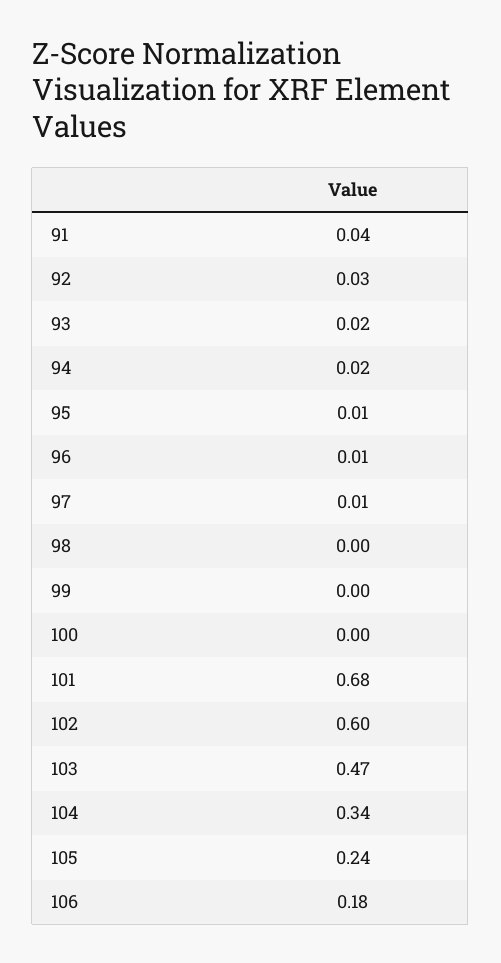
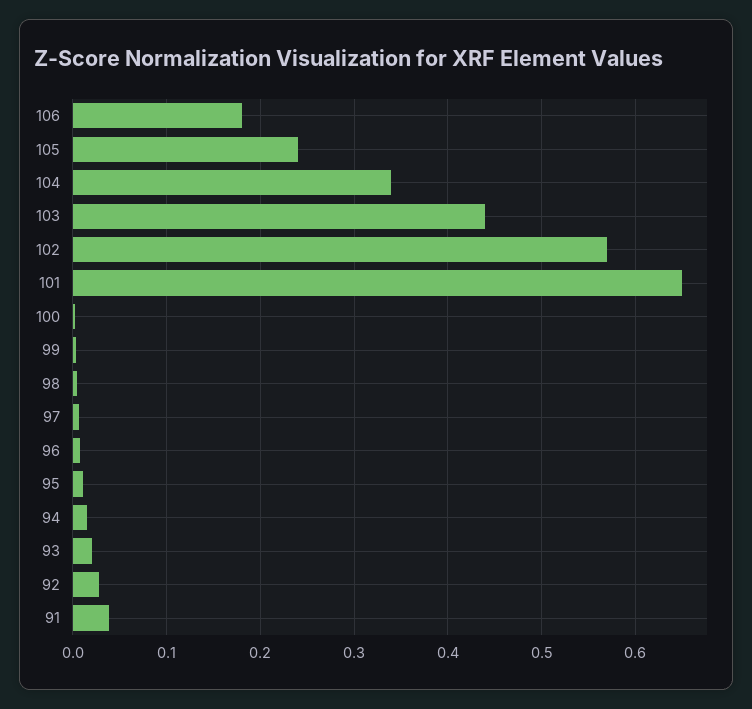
  {
    "91": 0.04,
    "92": 0.03,
    "93": 0.02,
    "94": 0.02,
    "95": 0.01,
    "96": 0.01,
    "97": 0.01,
    "98": 0,
    "99": 0,
    "100": 0,
-   "101": 0.68,
+   "101": 0.65,
-   "102": 0.6,
+   "102": 0.57,
-   "103": 0.47,
+   "103": 0.44,
    "104": 0.34,
    "105": 0.24,
    "106": 0.18
  }

